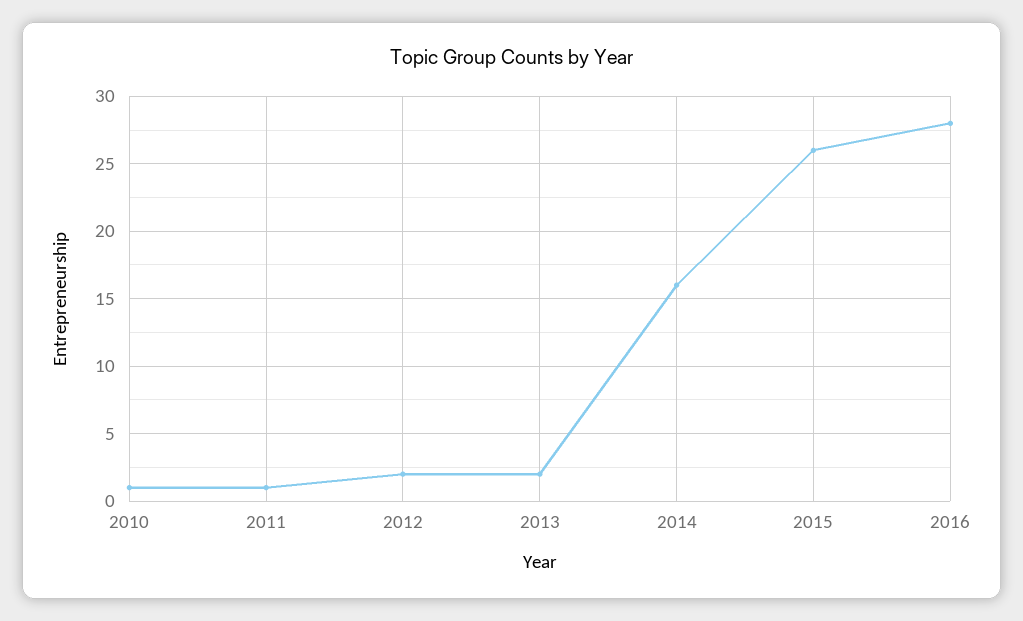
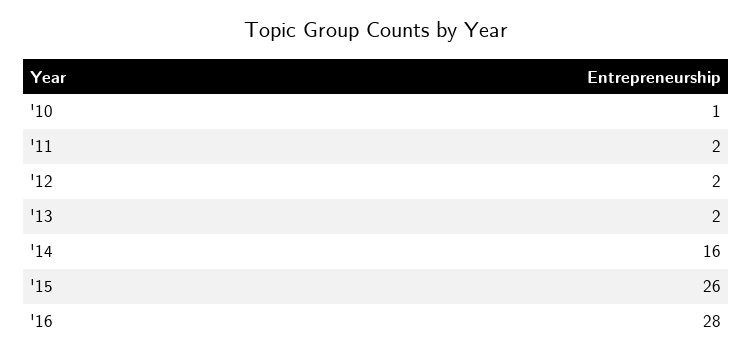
  {
    "2010": 1,
-   "2011": 1,
+   "2011": 2,
    "2012": 2,
    "2013": 2,
    "2014": 16,
    "2015": 26,
    "2016": 28
  }

